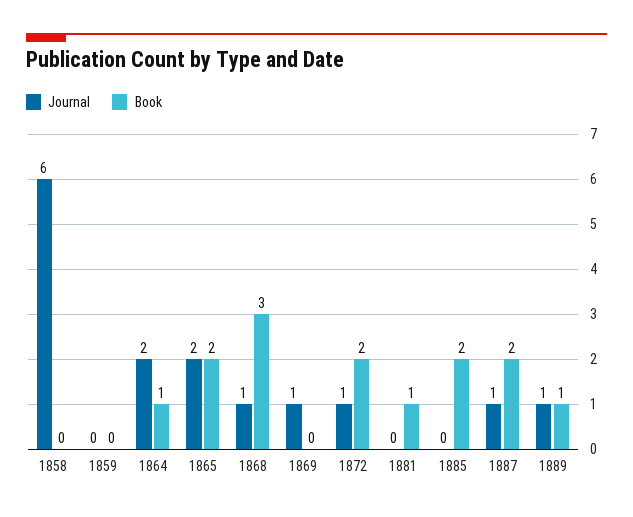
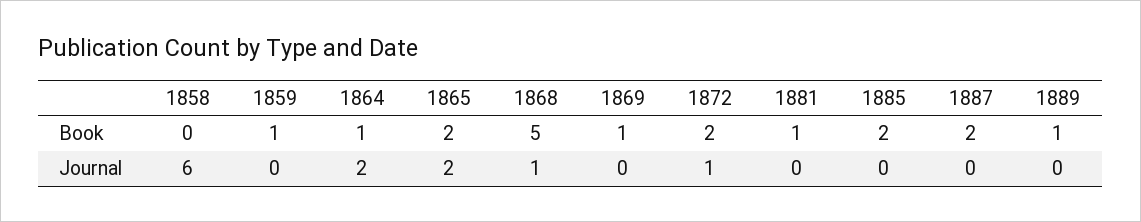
  {
    "Journal": {
      "1858": 6,
      "1859": 0,
      "1864": 2,
      "1865": 2,
      "1868": 1,
-     "1869": 1,
+     "1869": 0,
      "1872": 1,
      "1881": 0,
      "1885": 0,
-     "1887": 1,
+     "1887": 0,
-     "1889": 1
+     "1889": 0
    },
    "Book": {
      "1858": 0,
-     "1859": 0,
+     "1859": 1,
      "1864": 1,
      "1865": 2,
-     "1868": 3,
+     "1868": 5,
-     "1869": 0,
+     "1869": 1,
      "1872": 2,
      "1881": 1,
      "1885": 2,
      "1887": 2,
      "1889": 1
    }
  }

